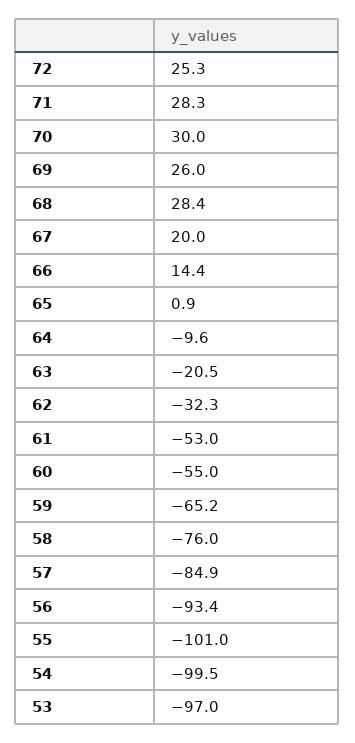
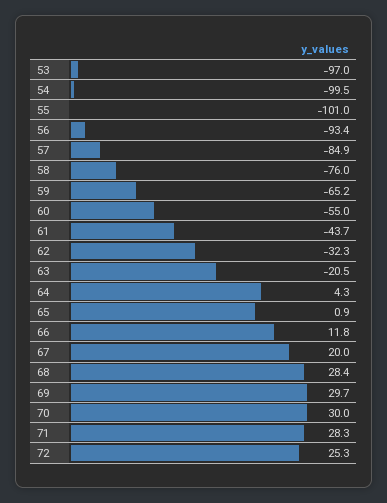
  {
    "72": 25.3,
    "71": 28.3,
    "70": 30,
-   "69": 26,
+   "69": 29.7,
    "68": 28.4,
    "67": 20,
-   "66": 14.4,
+   "66": 11.8,
    "65": 0.9,
-   "64": -9.6,
+   "64": 4.3,
    "63": -20.5,
    "62": -32.3,
-   "61": -53,
+   "61": -43.7,
    "60": -55,
    "59": -65.2,
    "58": -76,
    "57": -84.9,
    "56": -93.4,
    "55": -101,
    "54": -99.5,
    "53": -97
  }

